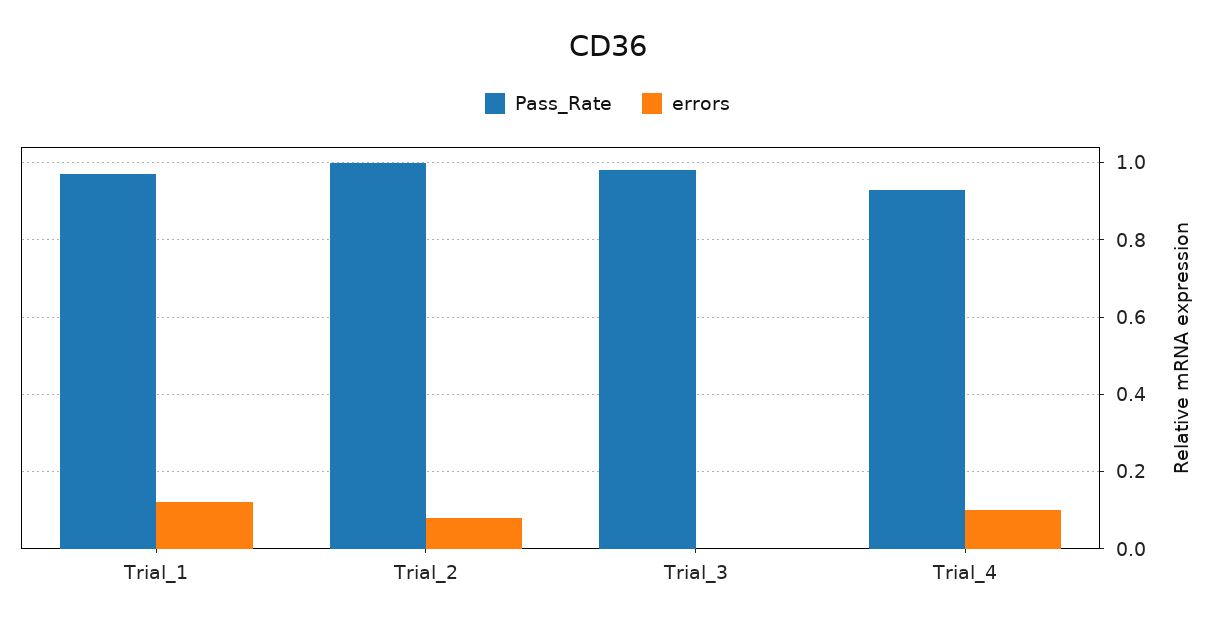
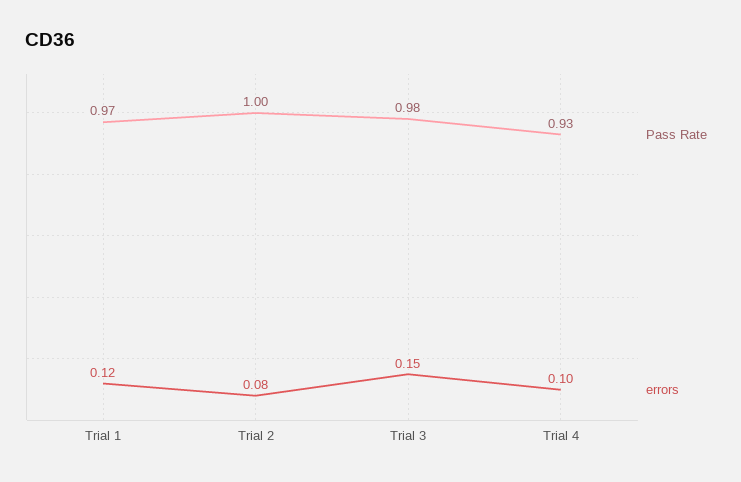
  {
    "Pass_Rate": {
      "Trial_1": 0.97,
      "Trial_2": 1,
      "Trial_3": 0.98,
      "Trial_4": 0.93
    },
    "errors": {
      "Trial_1": 0.12,
      "Trial_2": 0.08,
-     "Trial_3": 0,
+     "Trial_3": 0.15,
      "Trial_4": 0.1
    }
  }

